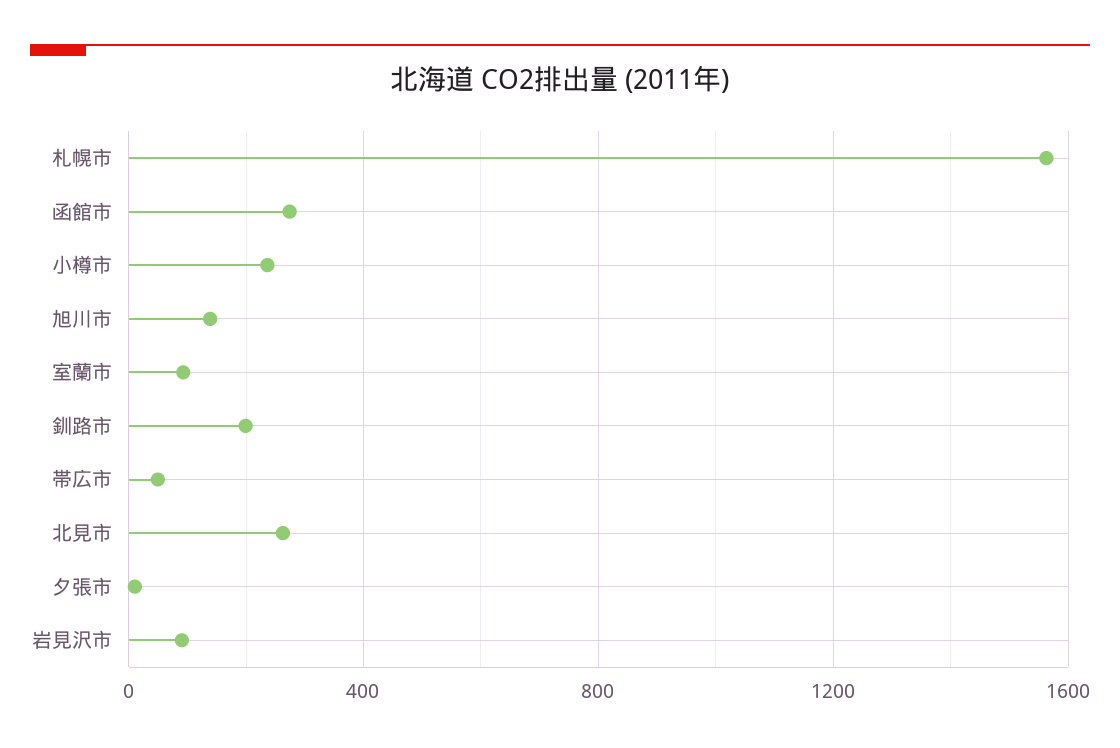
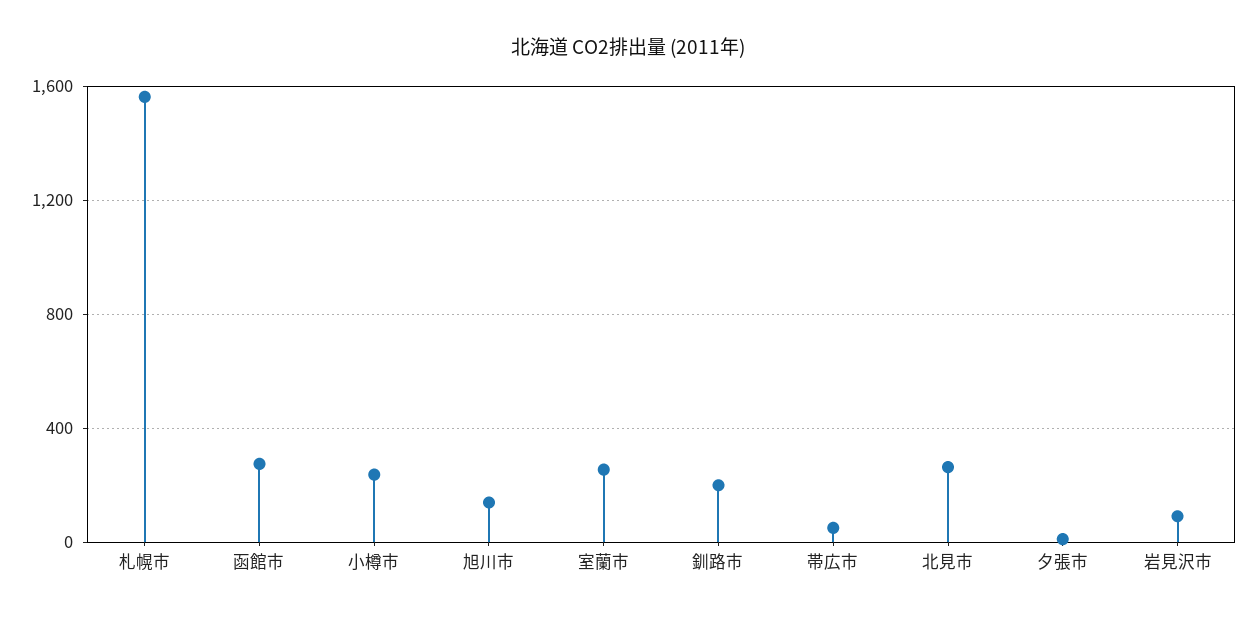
  {
    "札幌市": 1550,
    "函館市": 250,
    "小樽市": 250,
    "旭川市": 150,
-   "室蘭市": 100,
+   "室蘭市": 250,
    "釧路市": 200,
    "帯広市": 50,
    "北見市": 250,
    "夕張市": 0,
    "岩見沢市": 100
  }

